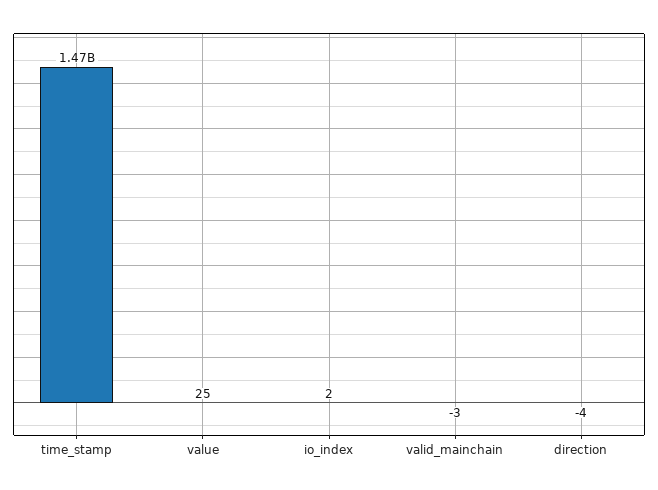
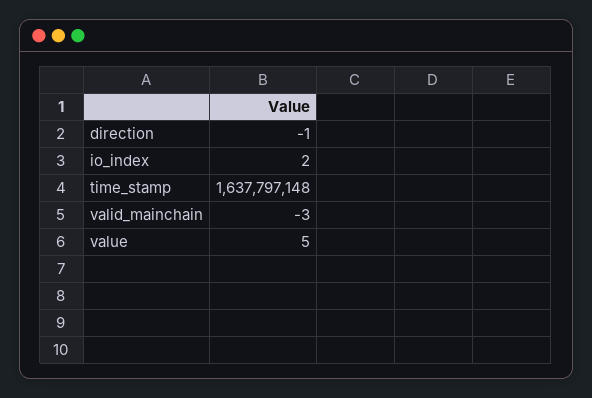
  {
-   "time_stamp": 1470000000,
+   "time_stamp": 1637797148,
-   "value": 25,
+   "value": 5,
    "io_index": 2,
    "valid_mainchain": -3,
-   "direction": -4
+   "direction": -1
  }

